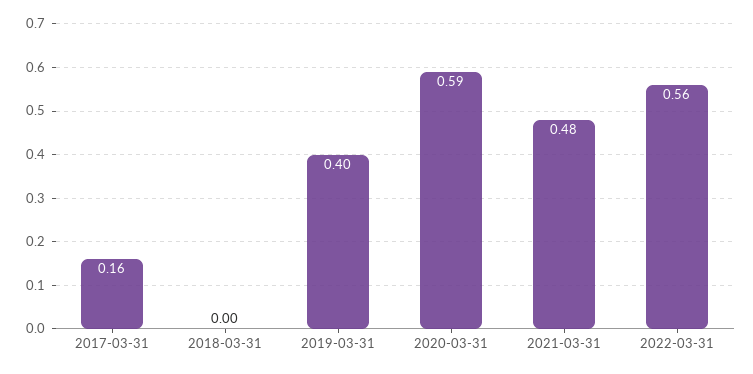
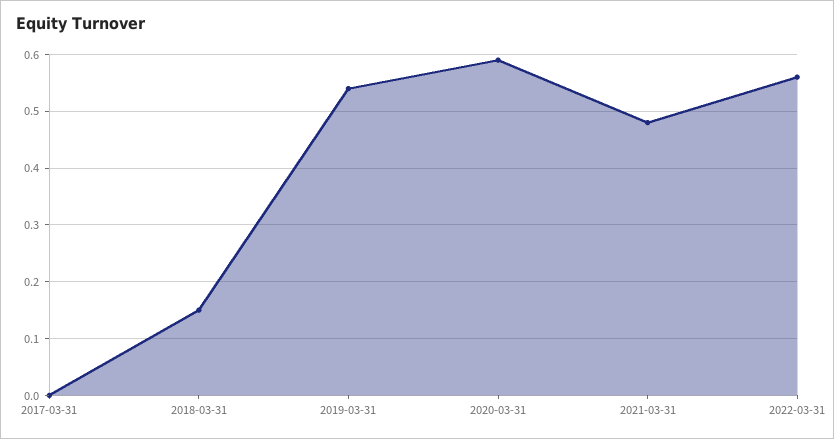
  {
-   "2017-03-31": 0.16,
+   "2017-03-31": 0,
-   "2018-03-31": 0,
+   "2018-03-31": 0.15,
-   "2019-03-31": 0.4,
+   "2019-03-31": 0.55,
    "2020-03-31": 0.59,
    "2021-03-31": 0.48,
    "2022-03-31": 0.56
  }

